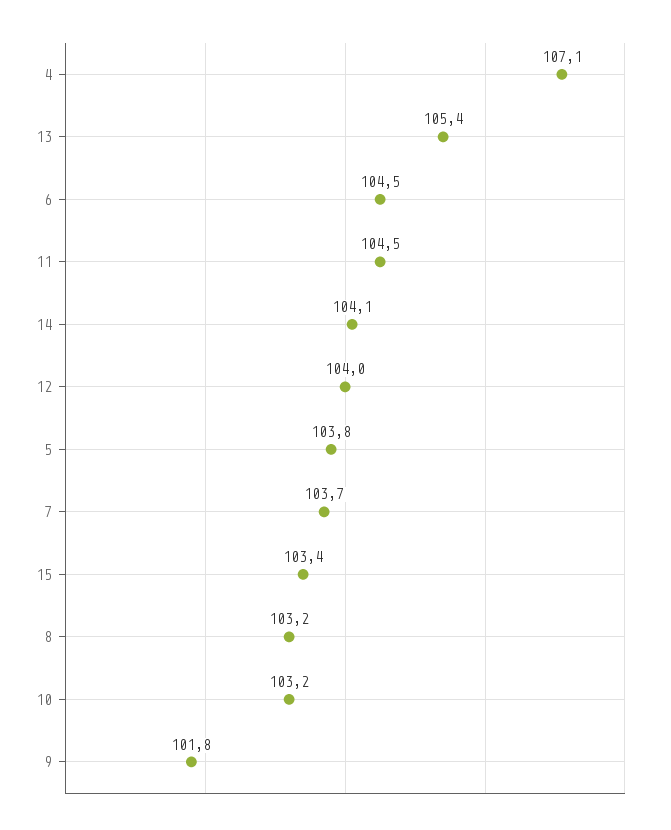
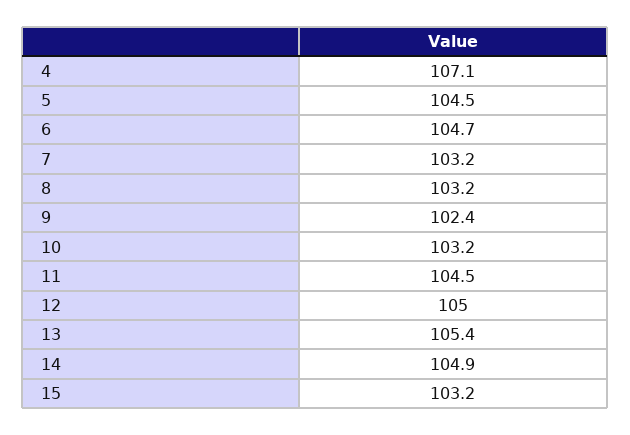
  {
    "4": 107.1,
    "13": 105.4,
-   "6": 104.5,
+   "6": 104.7,
    "11": 104.5,
-   "14": 104.1,
+   "14": 104.9,
-   "12": 104,
+   "12": 105,
-   "5": 103.8,
+   "5": 104.5,
-   "7": 103.7,
+   "7": 103.2,
-   "15": 103.4,
+   "15": 103.2,
    "8": 103.2,
    "10": 103.2,
-   "9": 101.8
+   "9": 102.4
  }

